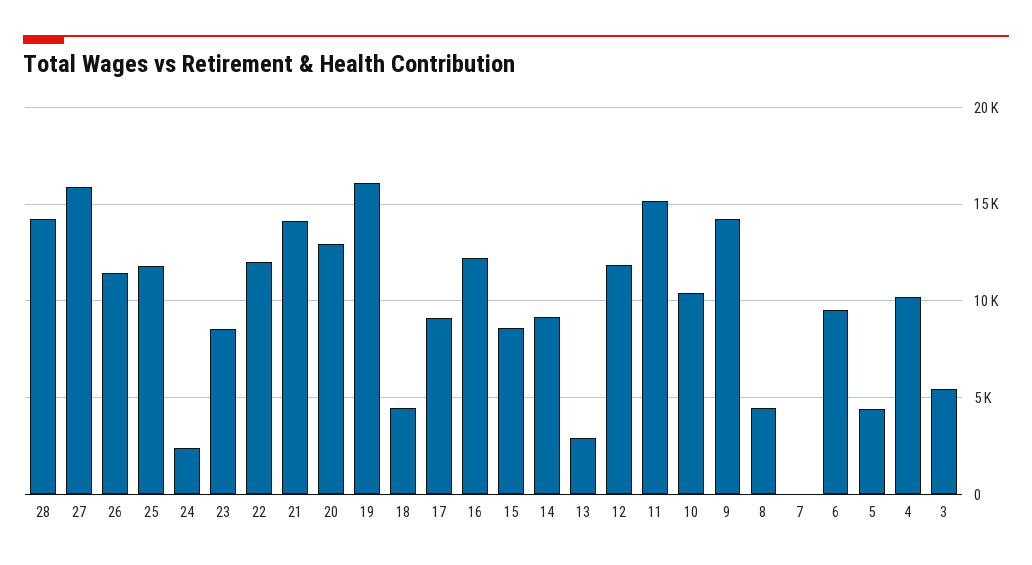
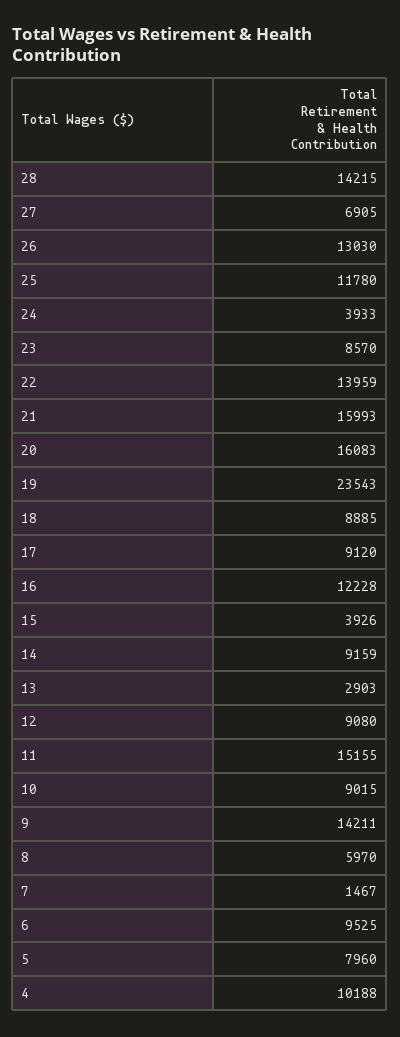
  {
    "28": 14215,
-   "27": 16000,
+   "27": 6905,
-   "26": 11500,
+   "26": 13030,
    "25": 11780,
-   "24": 2500,
+   "24": 3933,
    "23": 8570,
-   "22": 12000,
+   "22": 13959,
-   "21": 14000,
+   "21": 15993,
-   "20": 13000,
+   "20": 16083,
-   "19": 16000,
+   "19": 23543,
-   "18": 4500,
+   "18": 8885,
    "17": 9120,
    "16": 12228,
-   "15": 8500,
+   "15": 3926,
    "14": 9159,
    "13": 2903,
-   "12": 12000,
+   "12": 9080,
    "11": 15155,
-   "10": 10500,
+   "10": 9015,
    "9": 14211,
-   "8": 4500,
+   "8": 5970,
-   "7": 0,
+   "7": 1467,
    "6": 9525,
-   "5": 4500,
+   "5": 7960,
-   "4": 10188,
+   "4": 10188
-   "3": 5500
  }

